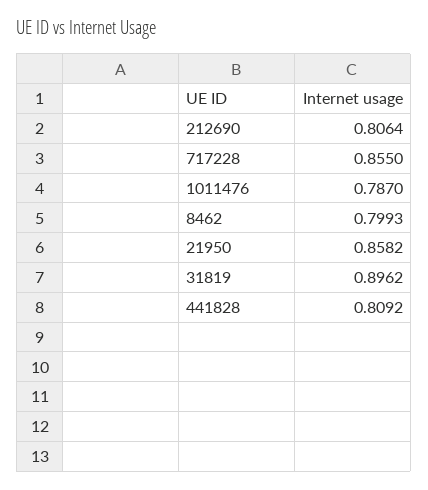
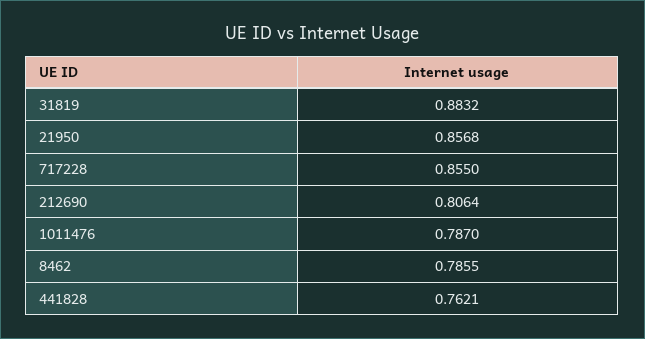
  {
    "212690": 0.8064,
    "717228": 0.855,
    "1011476": 0.787,
-   "8462": 0.7993,
+   "8462": 0.7855,
-   "21950": 0.8582,
+   "21950": 0.8568,
-   "31819": 0.8962,
+   "31819": 0.8832,
-   "441828": 0.8092
+   "441828": 0.7621
  }

